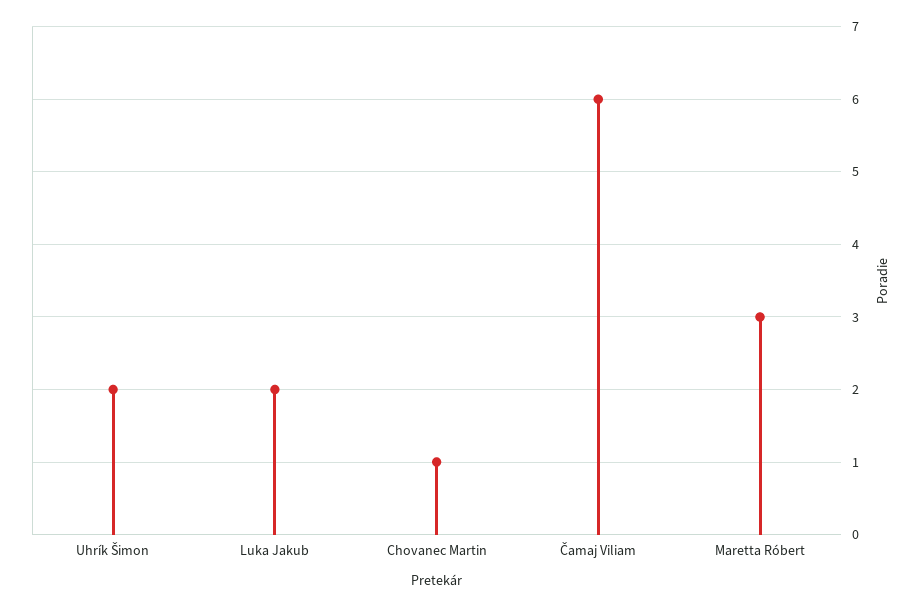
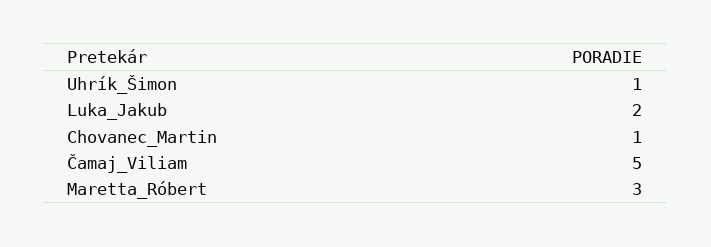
  {
-   "Uhrík Šimon": 2,
+   "Uhrík Šimon": 1,
    "Luka Jakub": 2,
    "Chovanec Martin": 1,
-   "Čamaj Viliam": 6,
+   "Čamaj Viliam": 5,
    "Maretta Róbert": 3
  }

